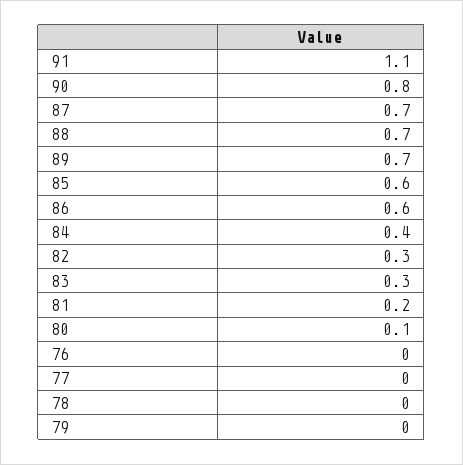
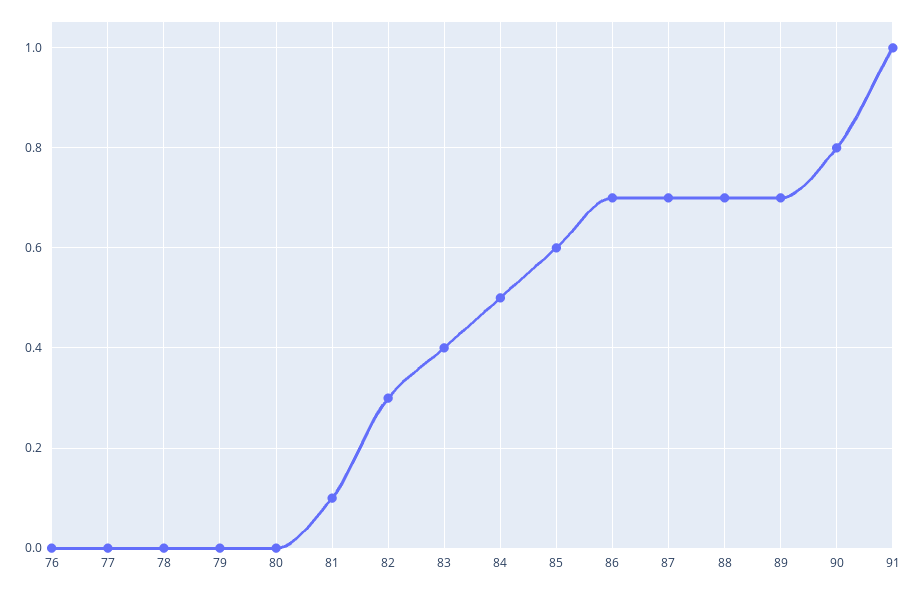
  {
-   "91": 1.1,
+   "91": 1,
    "90": 0.8,
    "87": 0.7,
    "88": 0.7,
    "89": 0.7,
    "85": 0.6,
-   "86": 0.6,
+   "86": 0.7,
-   "84": 0.4,
+   "84": 0.5,
    "82": 0.3,
-   "83": 0.3,
+   "83": 0.4,
-   "81": 0.2,
+   "81": 0.1,
-   "80": 0.1,
+   "80": 0,
    "76": 0,
    "77": 0,
    "78": 0,
    "79": 0
  }

